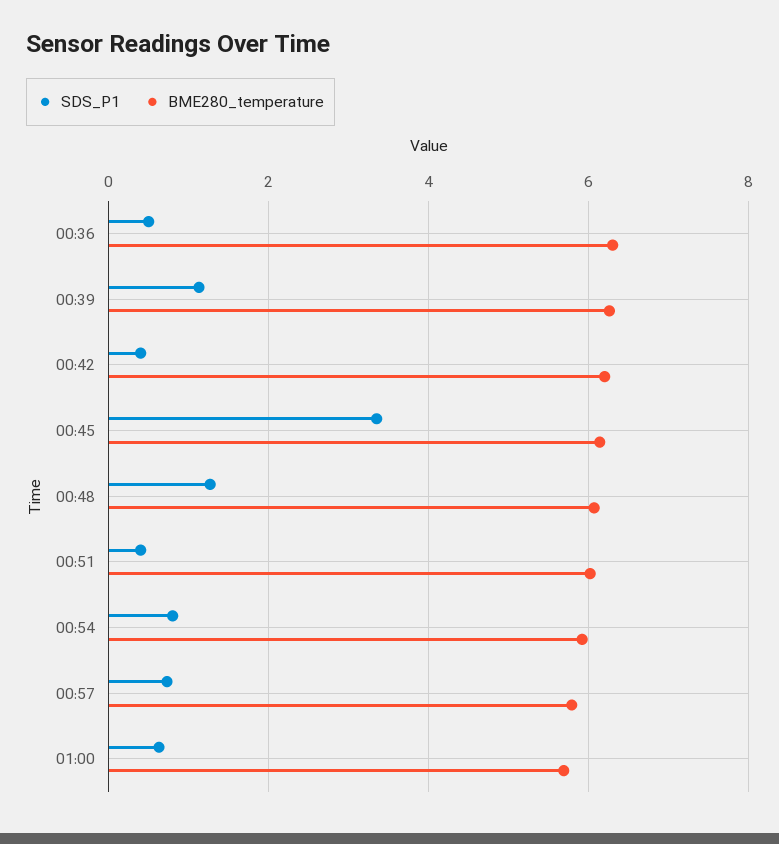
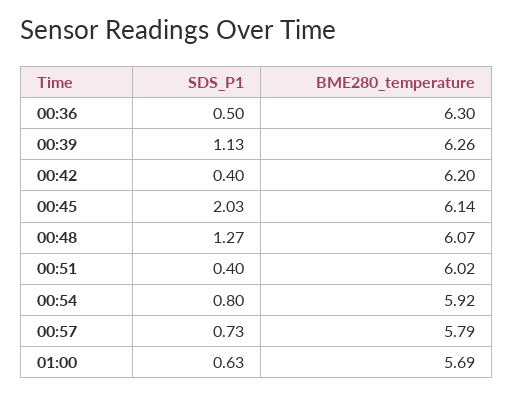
  {
    "SDS_P1": {
      "00:36": 0.5,
      "00:39": 1.13,
      "00:42": 0.4,
-     "00:45": 3.4,
+     "00:45": 2.03,
      "00:48": 1.27,
      "00:51": 0.4,
      "00:54": 0.8,
      "00:57": 0.73,
      "01:00": 0.63
    },
    "BME280_temperature": {
      "00:36": 6.3,
      "00:39": 6.26,
      "00:42": 6.2,
      "00:45": 6.14,
      "00:48": 6.07,
      "00:51": 6.02,
      "00:54": 5.92,
      "00:57": 5.79,
      "01:00": 5.69
    }
  }

